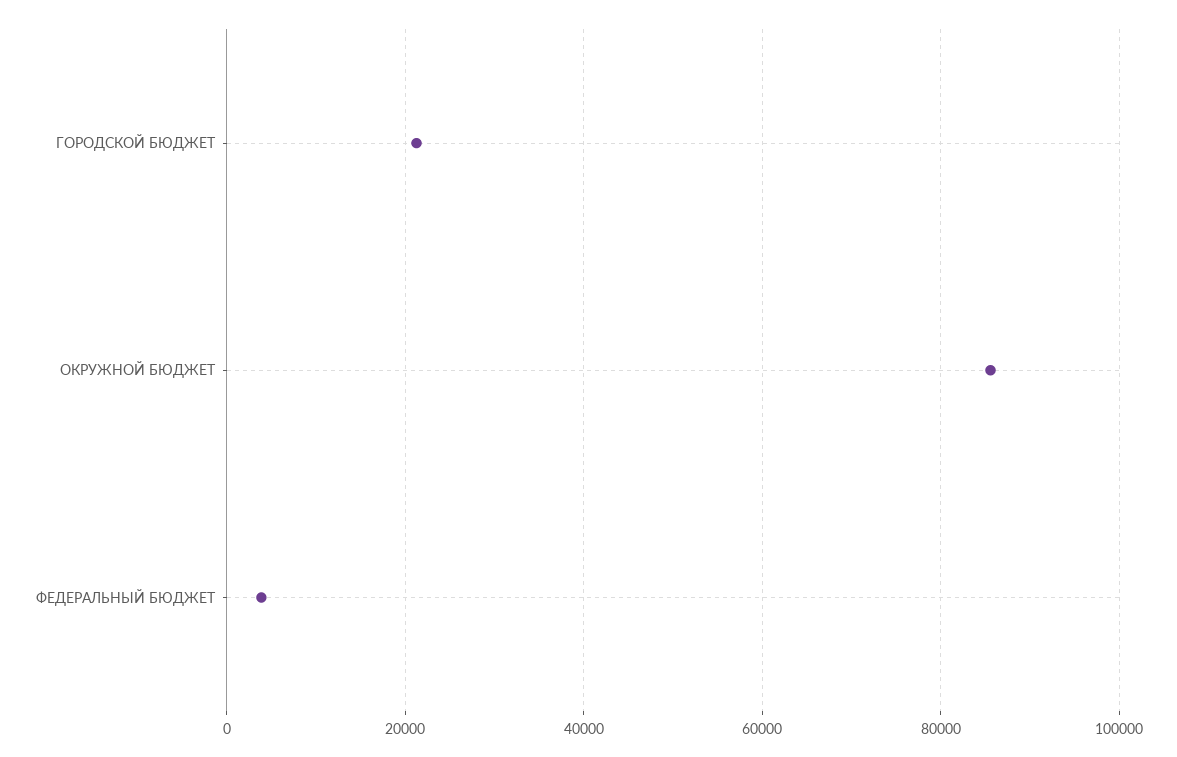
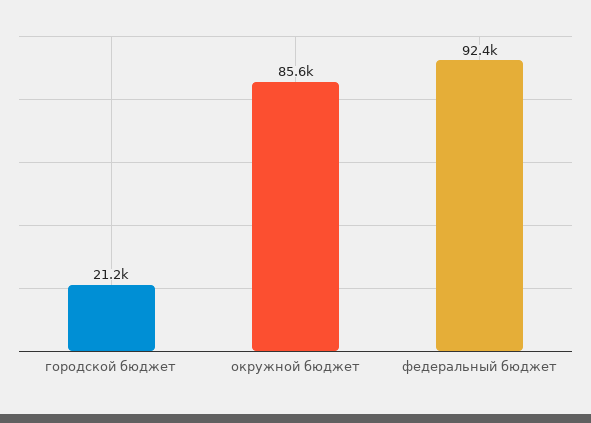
  {
    "ГОРОДСКОЙ БЮДЖЕТ": 21200,
    "ОКРУЖНОЙ БЮДЖЕТ": 85600,
-   "ФЕДЕРАЛЬНЫЙ БЮДЖЕТ": 4000
+   "ФЕДЕРАЛЬНЫЙ БЮДЖЕТ": 92400
  }

